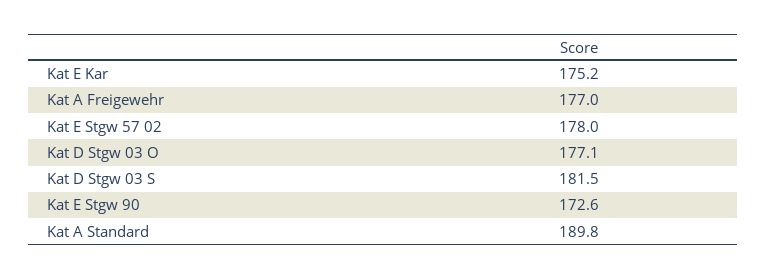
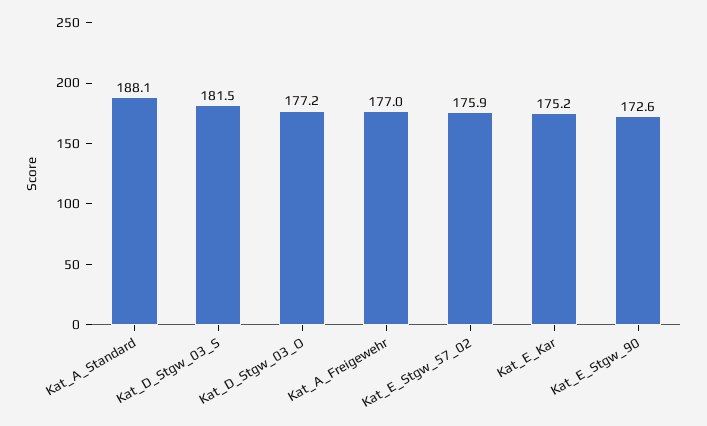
  {
    "Kat E Kar": 175.2,
    "Kat A Freigewehr": 177,
-   "Kat E Stgw 57 02": 178,
+   "Kat E Stgw 57 02": 175.9,
-   "Kat D Stgw 03 O": 177.1,
+   "Kat D Stgw 03 O": 177.2,
    "Kat D Stgw 03 S": 181.5,
    "Kat E Stgw 90": 172.6,
-   "Kat A Standard": 189.8
+   "Kat A Standard": 188.1
  }

